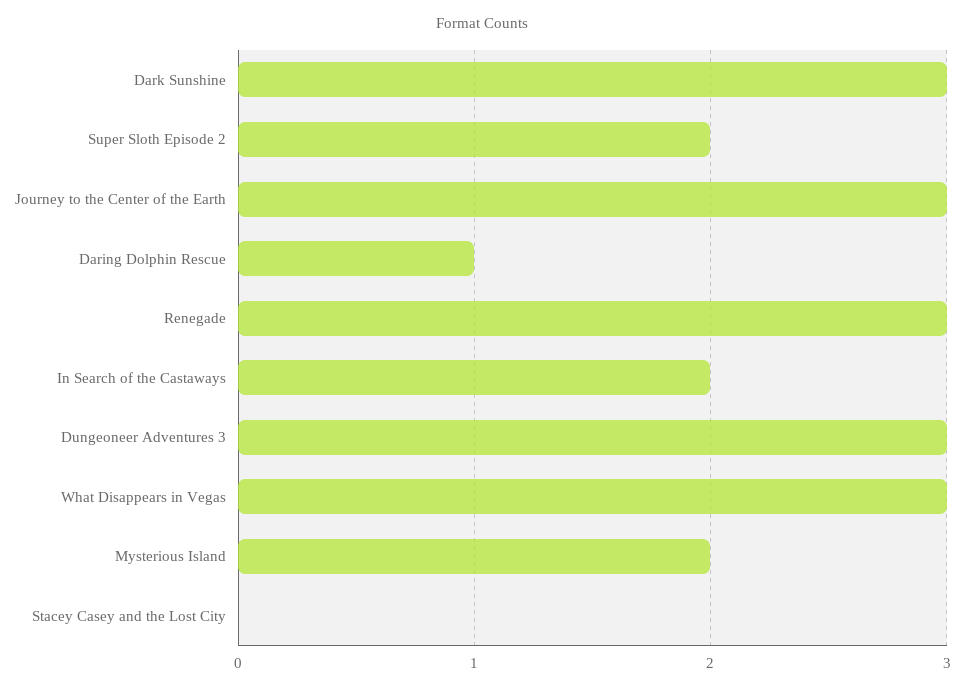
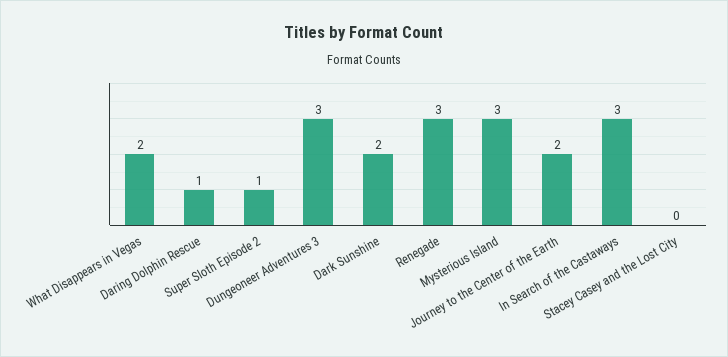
  {
-   "Dark Sunshine": 3,
+   "Dark Sunshine": 2,
-   "Super Sloth Episode 2": 2,
+   "Super Sloth Episode 2": 1,
-   "Journey to the Center of the Earth": 3,
+   "Journey to the Center of the Earth": 2,
    "Daring Dolphin Rescue": 1,
    "Renegade": 3,
-   "In Search of the Castaways": 2,
+   "In Search of the Castaways": 3,
    "Dungeoneer Adventures 3": 3,
-   "What Disappears in Vegas": 3,
+   "What Disappears in Vegas": 2,
-   "Mysterious Island": 2,
+   "Mysterious Island": 3,
    "Stacey Casey and the Lost City": 0
  }

